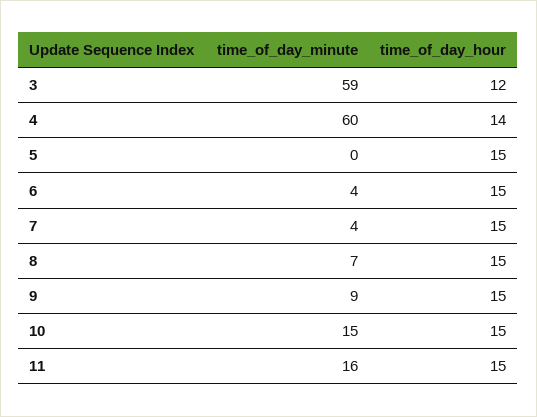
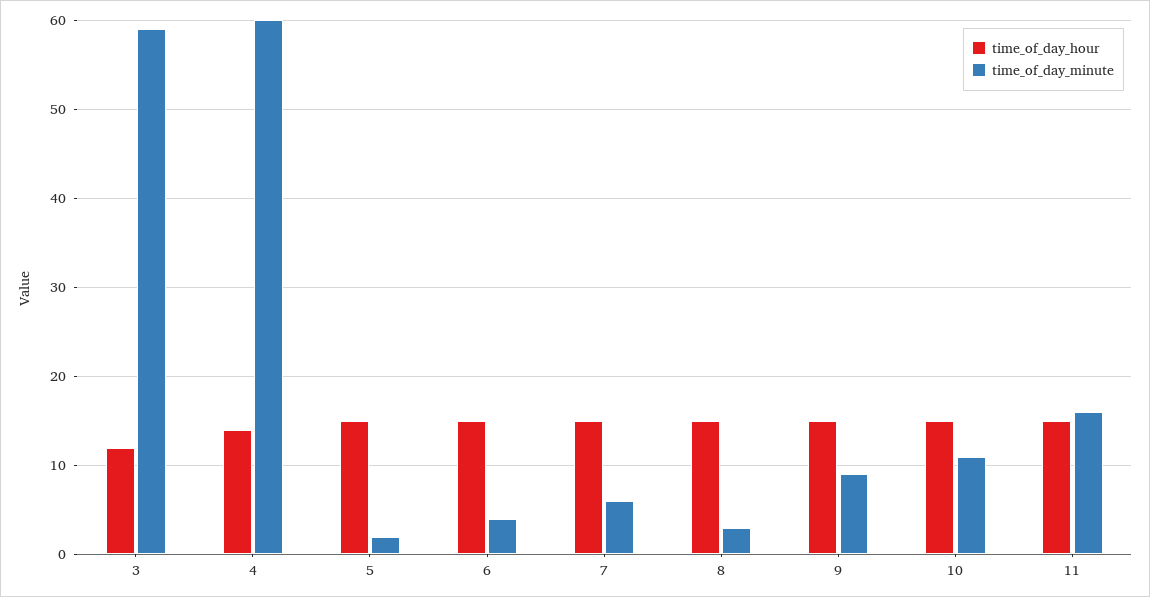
  {
    "time_of_day_minute": {
      "3": 59,
      "4": 60,
-     "5": 0,
+     "5": 2,
      "6": 4,
-     "7": 4,
+     "7": 6,
-     "8": 7,
+     "8": 3,
      "9": 9,
-     "10": 15,
+     "10": 11,
      "11": 16
    },
    "time_of_day_hour": {
      "3": 12,
      "4": 14,
      "5": 15,
      "6": 15,
      "7": 15,
      "8": 15,
      "9": 15,
      "10": 15,
      "11": 15
    }
  }

